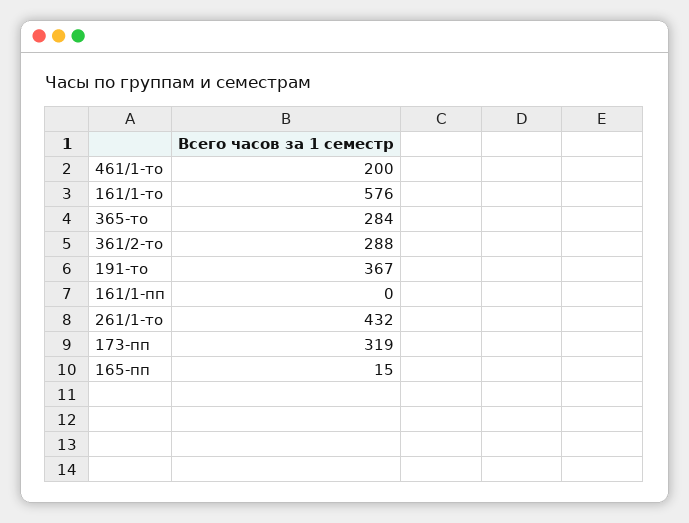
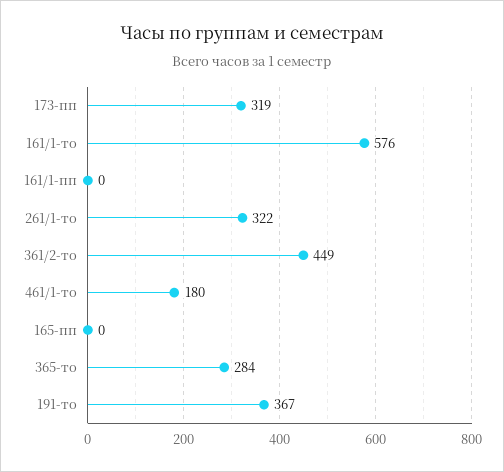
  {
-   "461/1-то": 200,
+   "461/1-то": 180,
    "161/1-то": 576,
    "365-то": 284,
-   "361/2-то": 288,
+   "361/2-то": 449,
    "191-то": 367,
    "161/1-пп": 0,
-   "261/1-то": 432,
+   "261/1-то": 322,
    "173-пп": 319,
-   "165-пп": 15
+   "165-пп": 0
  }

